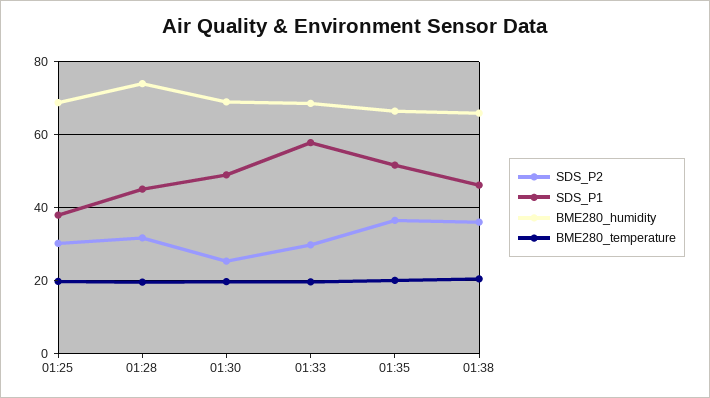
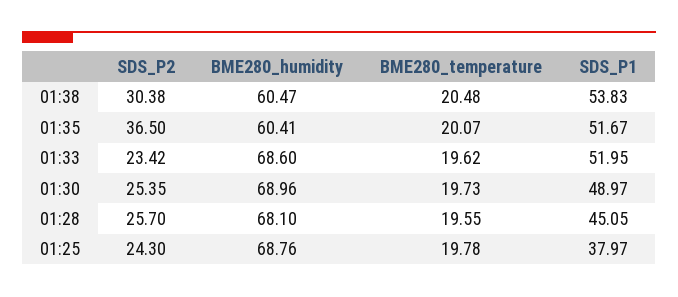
  {
    "SDS_P2": {
-     "01:25": 30,
+     "01:25": 24.3,
-     "01:28": 32,
+     "01:28": 25.7,
      "01:30": 25.35,
-     "01:33": 30,
+     "01:33": 23.42,
      "01:35": 36.5,
-     "01:38": 36
+     "01:38": 30.38
    },
    "SDS_P1": {
      "01:25": 37.97,
      "01:28": 45.05,
      "01:30": 48.97,
-     "01:33": 58,
+     "01:33": 51.95,
      "01:35": 51.67,
-     "01:38": 46
+     "01:38": 53.83
    },
    "BME280_humidity": {
      "01:25": 68.76,
-     "01:28": 74,
+     "01:28": 68.1,
      "01:30": 68.96,
      "01:33": 68.6,
-     "01:35": 66,
+     "01:35": 60.41,
-     "01:38": 66
+     "01:38": 60.47
    },
    "BME280_temperature": {
      "01:25": 19.78,
      "01:28": 19.55,
      "01:30": 19.73,
      "01:33": 19.62,
      "01:35": 20.07,
      "01:38": 20.48
    }
  }

